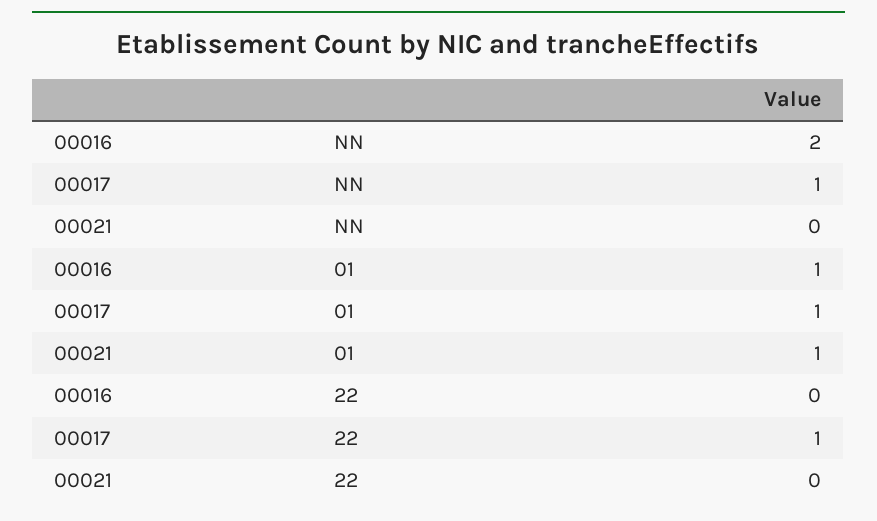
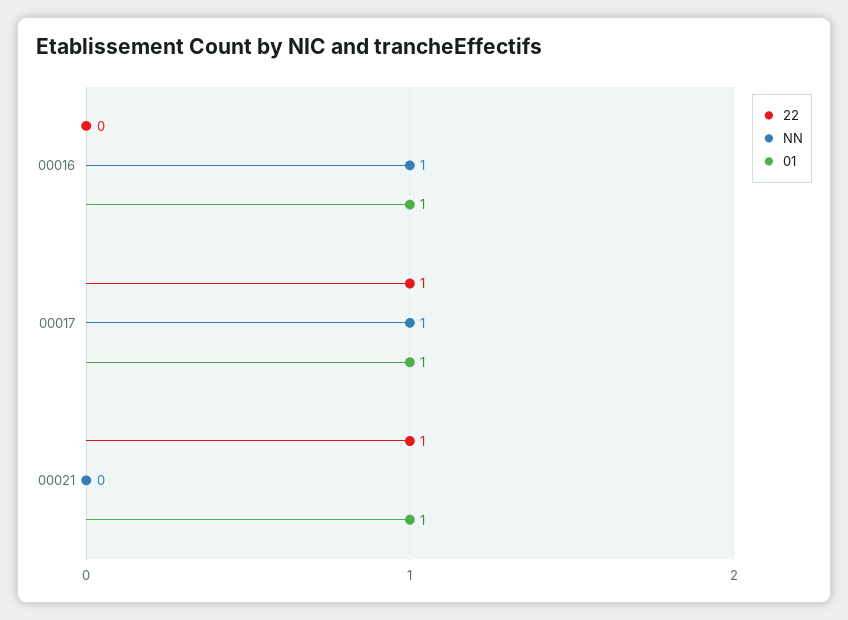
  {
    "NN": {
-     "00016": 2,
+     "00016": 1,
      "00017": 1,
      "00021": 0
    },
    "01": {
      "00016": 1,
      "00017": 1,
      "00021": 1
    },
    "22": {
      "00016": 0,
      "00017": 1,
-     "00021": 0
+     "00021": 1
    }
  }

